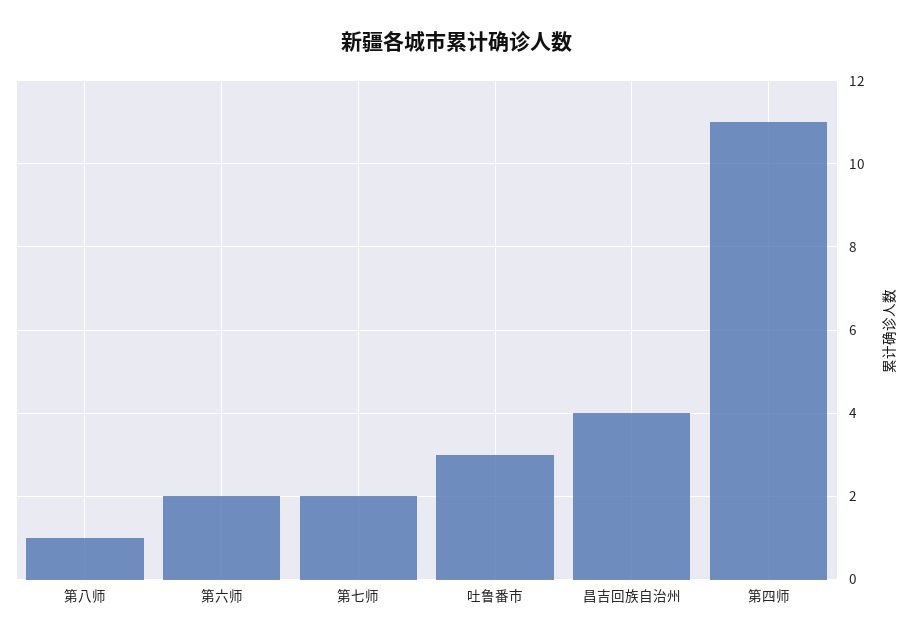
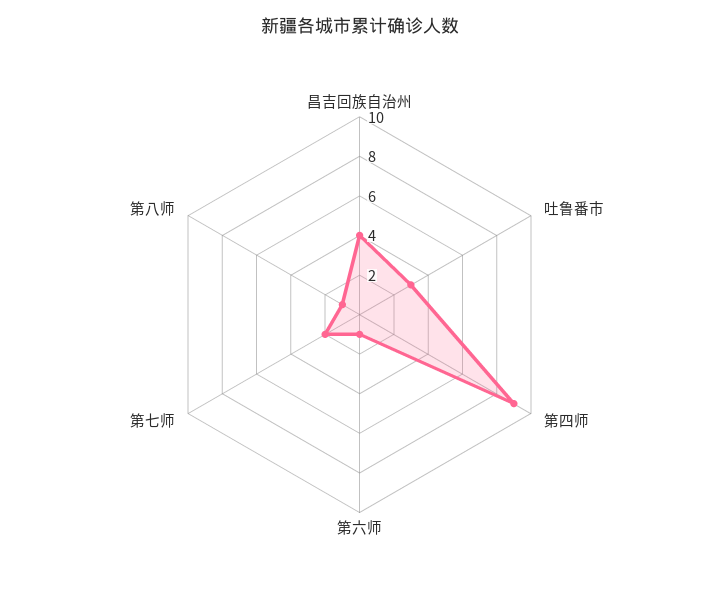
  {
    "第八师": 1,
-   "第六师": 2,
+   "第六师": 1,
    "第七师": 2,
    "吐鲁番市": 3,
    "昌吉回族自治州": 4,
-   "第四师": 11
+   "第四师": 9
  }

